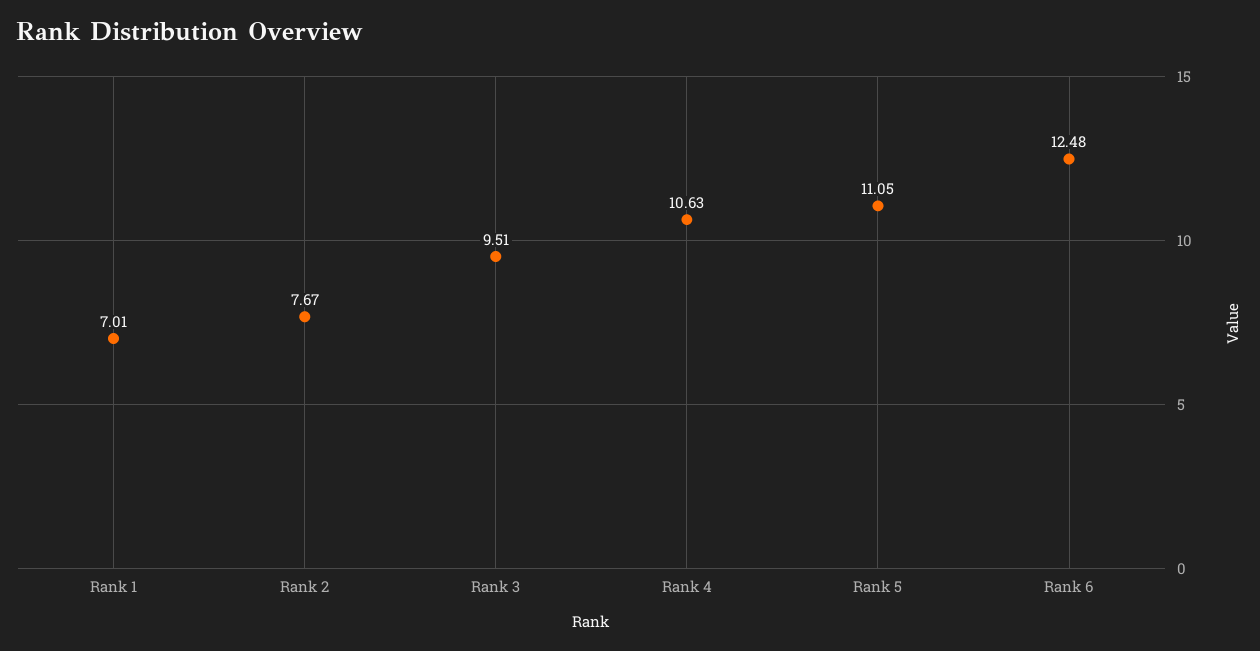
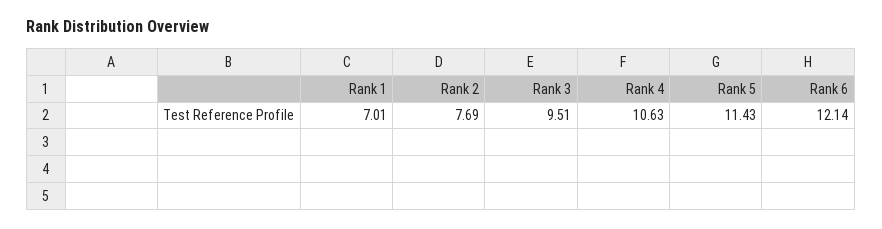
  {
    "Rank 1": 7.01,
-   "Rank 2": 7.67,
+   "Rank 2": 7.69,
    "Rank 3": 9.51,
    "Rank 4": 10.63,
-   "Rank 5": 11.05,
+   "Rank 5": 11.43,
-   "Rank 6": 12.48
+   "Rank 6": 12.14
  }

